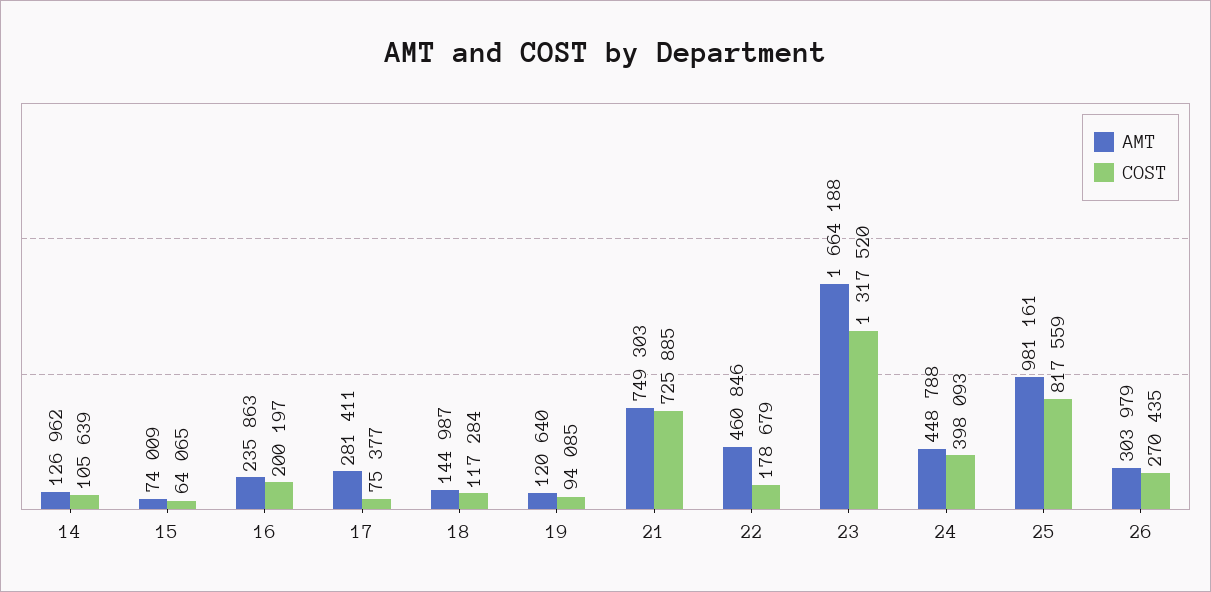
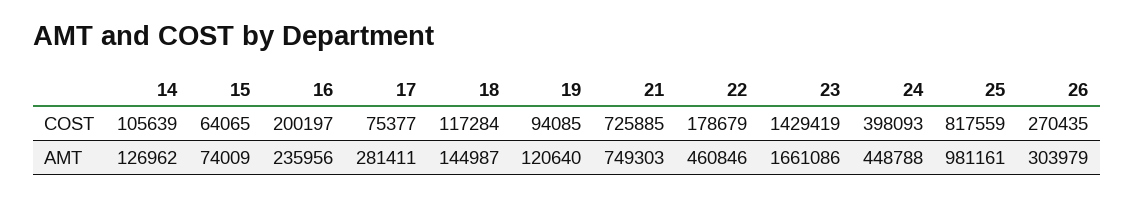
  {
    "AMT": {
      "14": 126962,
      "15": 74009,
-     "16": 235863,
+     "16": 235956,
      "17": 281411,
      "18": 144987,
      "19": 120640,
      "21": 749303,
      "22": 460846,
-     "23": 1664188,
+     "23": 1661086,
      "24": 448788,
      "25": 981161,
      "26": 303979
    },
    "COST": {
      "14": 105639,
      "15": 64065,
      "16": 200197,
      "17": 75377,
      "18": 117284,
      "19": 94085,
      "21": 725885,
      "22": 178679,
-     "23": 1317520,
+     "23": 1429419,
      "24": 398093,
      "25": 817559,
      "26": 270435
    }
  }

